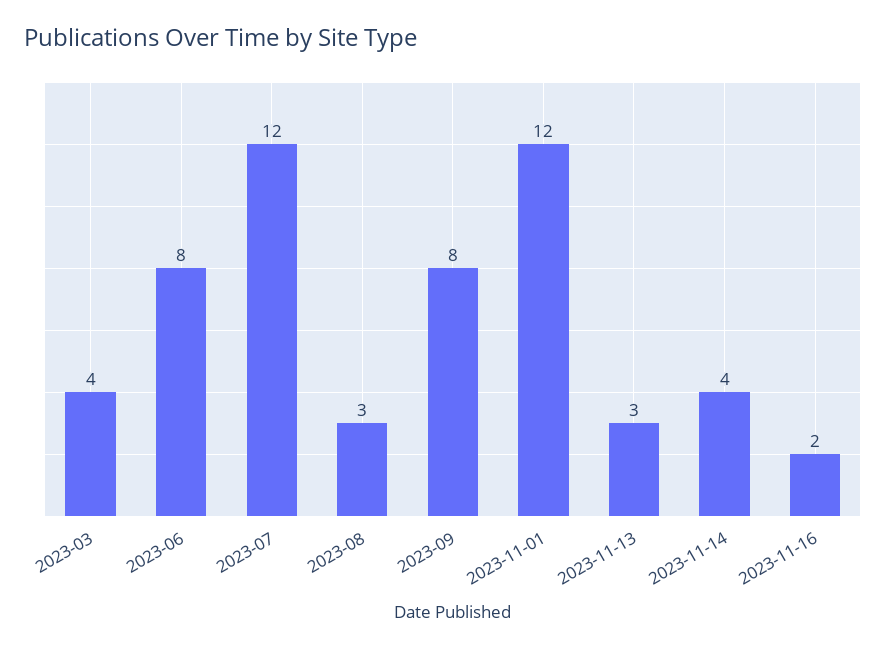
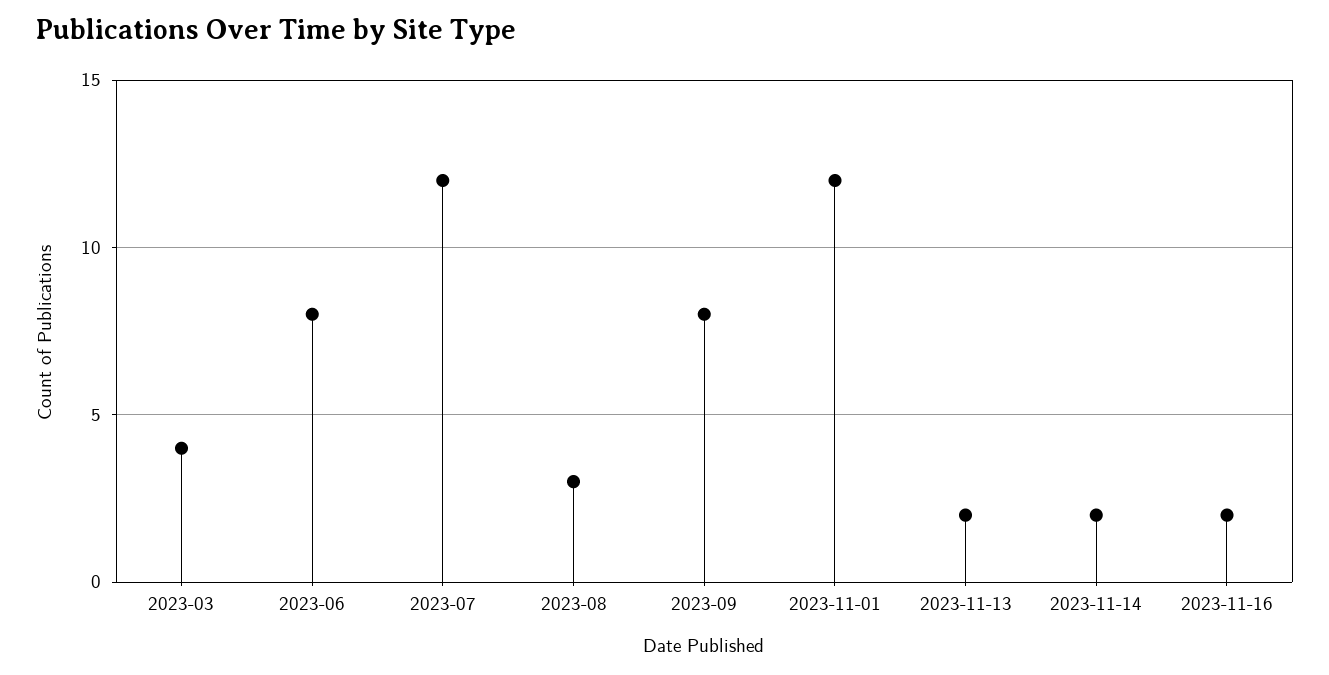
  {
    "2023-03": 4,
    "2023-06": 8,
    "2023-07": 12,
    "2023-08": 3,
    "2023-09": 8,
    "2023-11-01": 12,
-   "2023-11-13": 3,
+   "2023-11-13": 2,
-   "2023-11-14": 4,
+   "2023-11-14": 2,
    "2023-11-16": 2
  }

